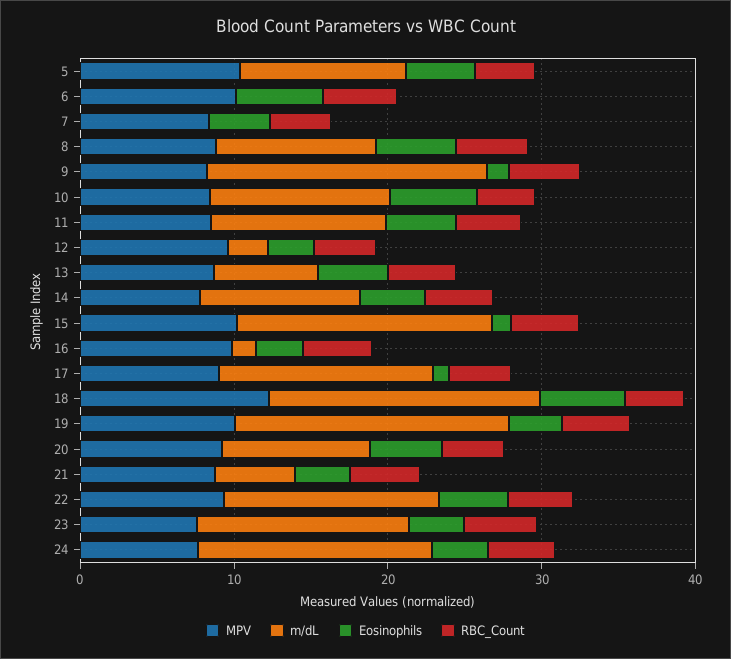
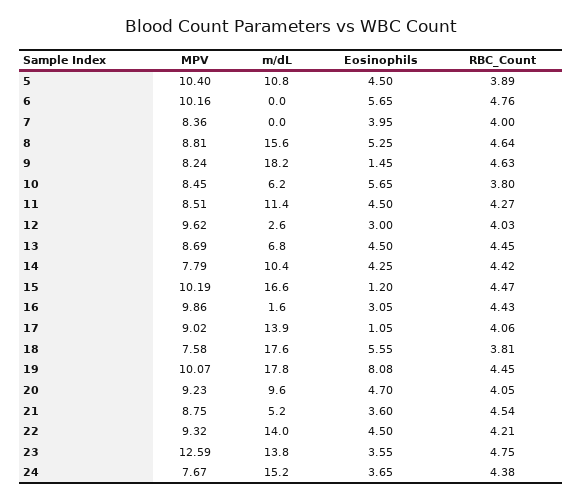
  {
    "MPV": {
      "5": 10.4,
      "6": 10.16,
      "7": 8.36,
      "8": 8.81,
      "9": 8.24,
      "10": 8.45,
      "11": 8.51,
      "12": 9.62,
      "13": 8.69,
      "14": 7.79,
      "15": 10.19,
      "16": 9.86,
      "17": 9.02,
-     "18": 12,
+     "18": 7.58,
      "19": 10.07,
      "20": 9.23,
      "21": 8.75,
      "22": 9.32,
-     "23": 8,
+     "23": 12.59,
      "24": 7.67
    },
    "m/dL": {
      "5": 10.8,
      "6": 0,
      "7": 0,
-     "8": 10,
+     "8": 15.6,
      "9": 18.2,
-     "10": 12,
+     "10": 6.2,
      "11": 11.4,
      "12": 2.6,
      "13": 6.8,
      "14": 10.4,
      "15": 16.6,
      "16": 1.6,
      "17": 13.9,
      "18": 17.6,
      "19": 17.8,
      "20": 9.6,
      "21": 5.2,
      "22": 14,
      "23": 13.8,
      "24": 15.2
    },
    "Eosinophils": {
      "5": 4.5,
      "6": 5.65,
      "7": 3.95,
      "8": 5.25,
      "9": 1.45,
      "10": 5.65,
      "11": 4.5,
      "12": 3,
      "13": 4.5,
      "14": 4.25,
      "15": 1.2,
      "16": 3.05,
      "17": 1.05,
      "18": 5.55,
-     "19": 4,
+     "19": 8.08,
      "20": 4.7,
      "21": 3.6,
      "22": 4.5,
      "23": 3.55,
      "24": 3.65
    },
    "RBC_Count": {
      "5": 3.89,
      "6": 4.76,
      "7": 4,
      "8": 4.64,
      "9": 4.63,
      "10": 3.8,
      "11": 4.27,
      "12": 4.03,
      "13": 4.45,
      "14": 4.42,
      "15": 4.47,
      "16": 4.43,
      "17": 4.06,
      "18": 3.81,
      "19": 4.45,
      "20": 4.05,
      "21": 4.54,
      "22": 4.21,
      "23": 4.75,
      "24": 4.38
    }
  }

